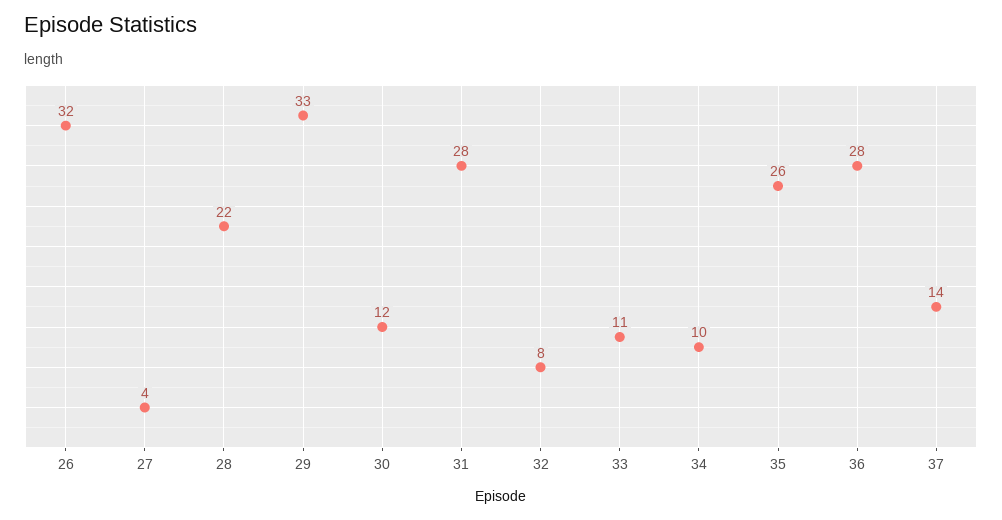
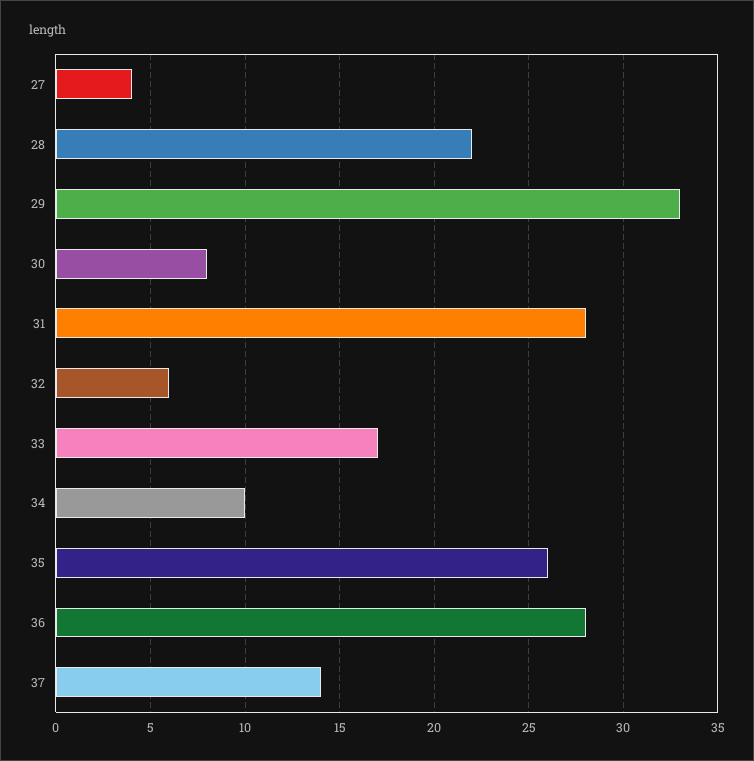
  {
-   "26": 32,
    "27": 4,
    "28": 22,
    "29": 33,
-   "30": 12,
+   "30": 8,
    "31": 28,
-   "32": 8,
+   "32": 6,
-   "33": 11,
+   "33": 17,
    "34": 10,
    "35": 26,
    "36": 28,
    "37": 14
  }

